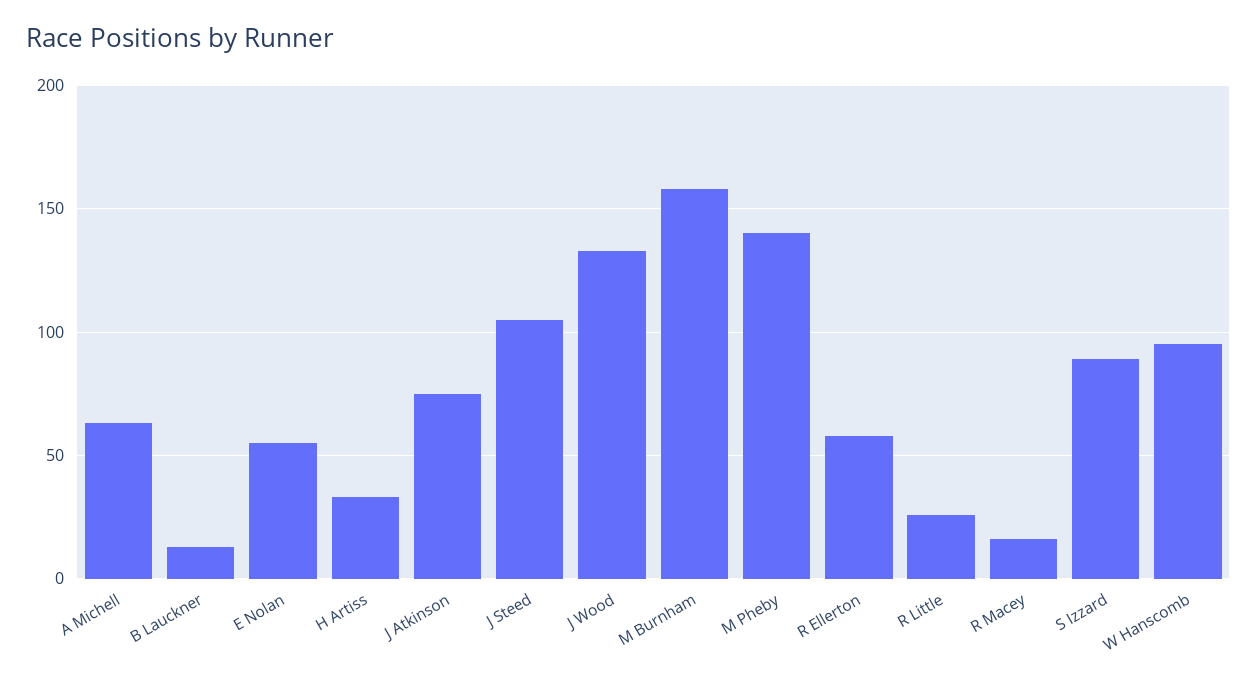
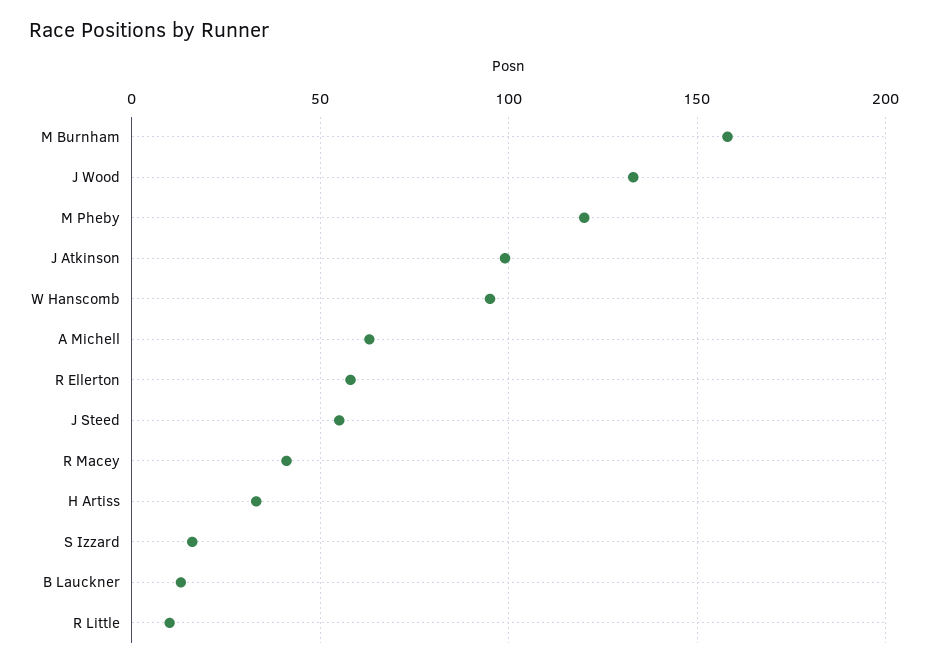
  {
    "A Michell": 65,
    "B Lauckner": 15,
-   "E Nolan": 55,
    "H Artiss": 35,
-   "J Atkinson": 75,
+   "J Atkinson": 100,
-   "J Steed": 105,
+   "J Steed": 55,
    "J Wood": 135,
    "M Burnham": 160,
-   "M Pheby": 140,
+   "M Pheby": 120,
    "R Ellerton": 60,
-   "R Little": 25,
+   "R Little": 10,
-   "R Macey": 15,
+   "R Macey": 40,
-   "S Izzard": 90,
+   "S Izzard": 15,
    "W Hanscomb": 95
  }

